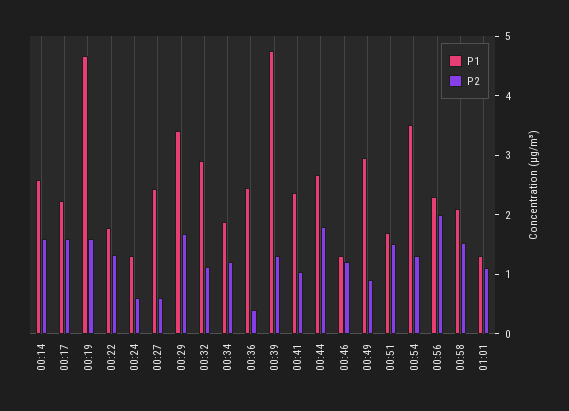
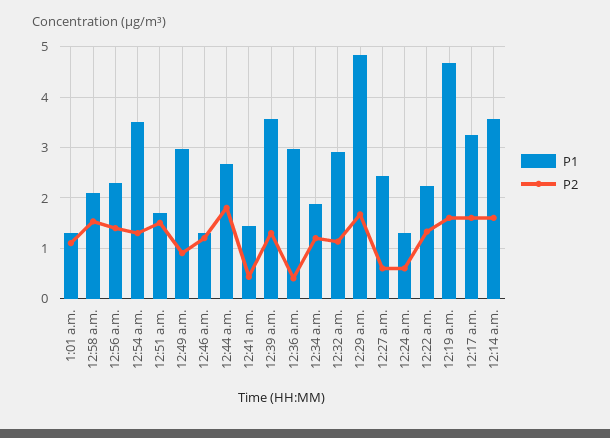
  {
    "P1": {
-     "00:14": 2.6,
+     "00:14": 3.6,
-     "00:17": 2.2,
+     "00:17": 3.2,
      "00:19": 4.6,
-     "00:22": 1.8,
+     "00:22": 2.2,
      "00:24": 1.4,
      "00:27": 2.4,
-     "00:29": 3.4,
+     "00:29": 4.8,
      "00:32": 3,
      "00:34": 1.8,
-     "00:36": 2.4,
+     "00:36": 3,
-     "00:39": 4.8,
+     "00:39": 3.6,
-     "00:41": 2.4,
+     "00:41": 1.4,
      "00:44": 2.6,
      "00:46": 1.4,
      "00:49": 3,
      "00:51": 1.8,
      "00:54": 3.6,
      "00:56": 2.4,
      "00:58": 2.2,
      "01:01": 1.4
    },
    "P2": {
      "00:14": 1.6,
      "00:17": 1.6,
      "00:19": 1.6,
      "00:22": 1.4,
      "00:24": 0.6,
      "00:27": 0.6,
      "00:29": 1.6,
      "00:32": 1.2,
      "00:34": 1.2,
      "00:36": 0.4,
      "00:39": 1.4,
-     "00:41": 1,
+     "00:41": 0.4,
      "00:44": 1.8,
      "00:46": 1.2,
      "00:49": 1,
      "00:51": 1.6,
      "00:54": 1.4,
-     "00:56": 2,
+     "00:56": 1.4,
      "00:58": 1.6,
      "01:01": 1.2
    }
  }

